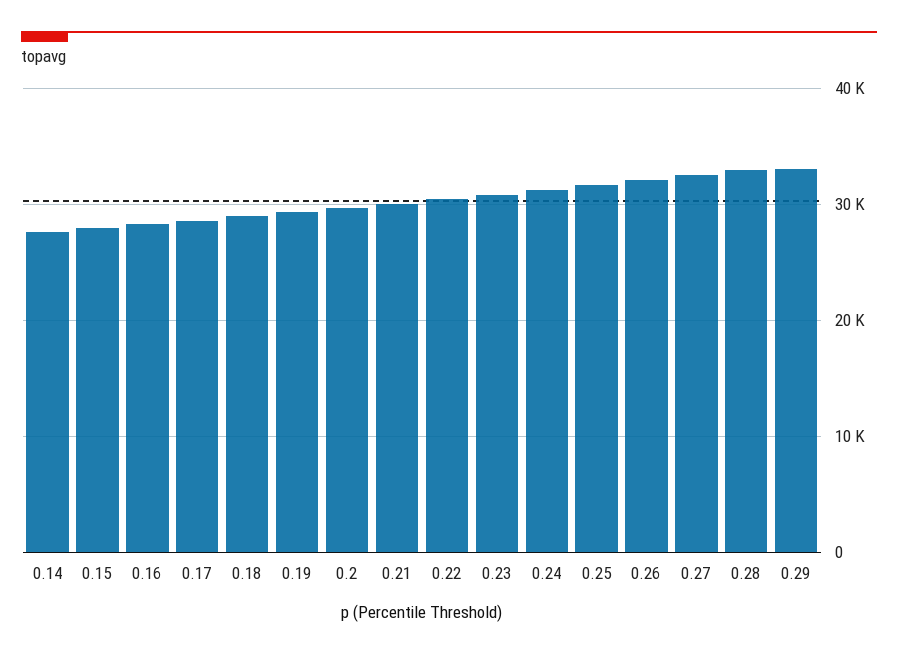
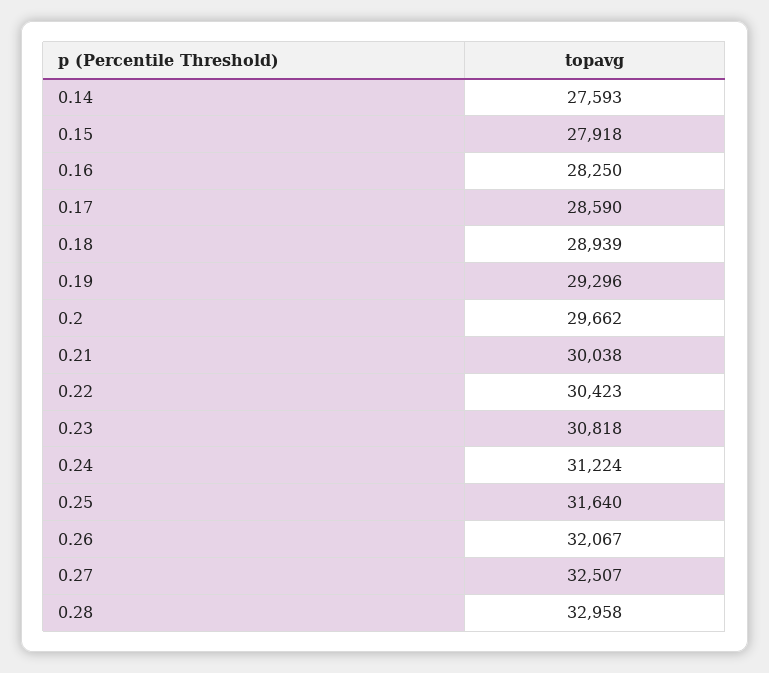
  {
    "0.14": 27593,
    "0.15": 27918,
    "0.16": 28250,
    "0.17": 28590,
    "0.18": 28939,
    "0.19": 29296,
    "0.2": 29662,
    "0.21": 30038,
    "0.22": 30423,
    "0.23": 30818,
    "0.24": 31224,
    "0.25": 31640,
    "0.26": 32067,
    "0.27": 32507,
-   "0.28": 32958,
+   "0.28": 32958
-   "0.29": 33000
  }

